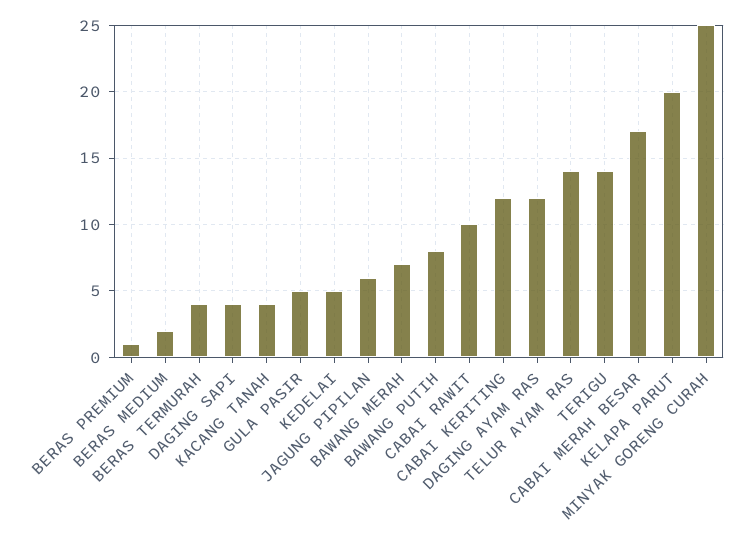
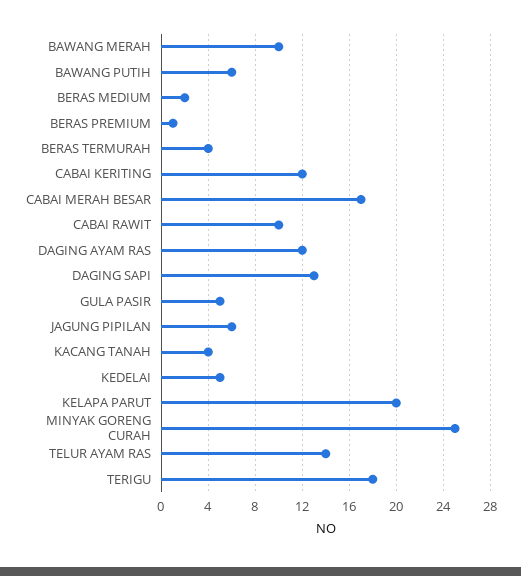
  {
    "BERAS PREMIUM": 1,
    "BERAS MEDIUM": 2,
    "BERAS TERMURAH": 4,
-   "DAGING SAPI": 4,
+   "DAGING SAPI": 13,
    "KACANG TANAH": 4,
    "GULA PASIR": 5,
    "KEDELAI": 5,
    "JAGUNG PIPILAN": 6,
-   "BAWANG MERAH": 7,
+   "BAWANG MERAH": 10,
-   "BAWANG PUTIH": 8,
+   "BAWANG PUTIH": 6,
    "CABAI RAWIT": 10,
    "CABAI KERITING": 12,
    "DAGING AYAM RAS": 12,
    "TELUR AYAM RAS": 14,
-   "TERIGU": 14,
+   "TERIGU": 18,
    "CABAI MERAH BESAR": 17,
    "KELAPA PARUT": 20,
    "MINYAK GORENG CURAH": 25
  }

